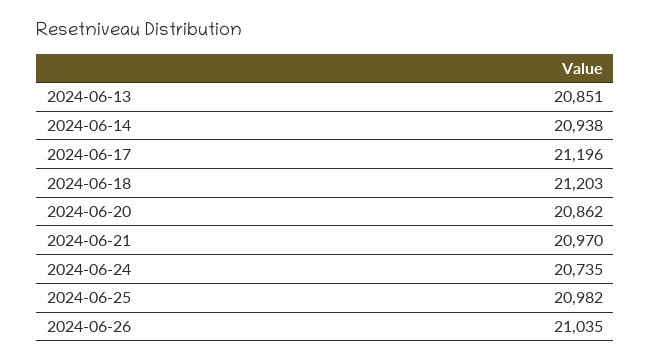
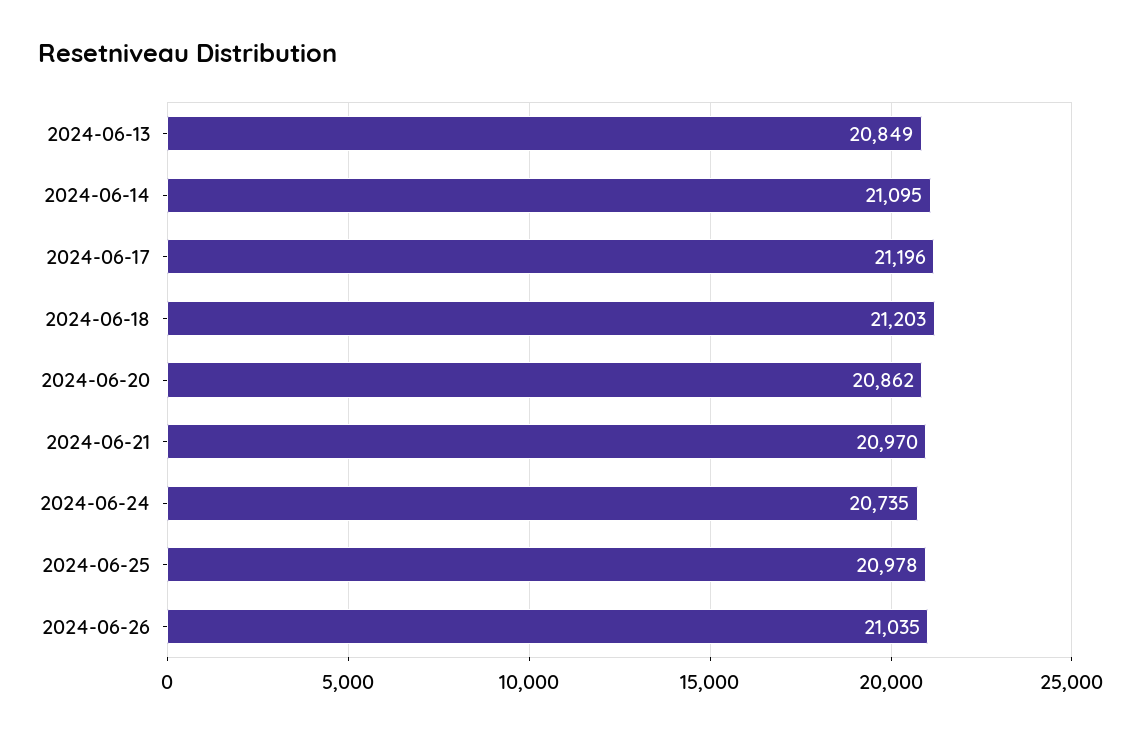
  {
-   "2024-06-13": 20851,
+   "2024-06-13": 20849,
-   "2024-06-14": 20938,
+   "2024-06-14": 21095,
    "2024-06-17": 21196,
    "2024-06-18": 21203,
    "2024-06-20": 20862,
    "2024-06-21": 20970,
    "2024-06-24": 20735,
-   "2024-06-25": 20982,
+   "2024-06-25": 20978,
    "2024-06-26": 21035
  }

